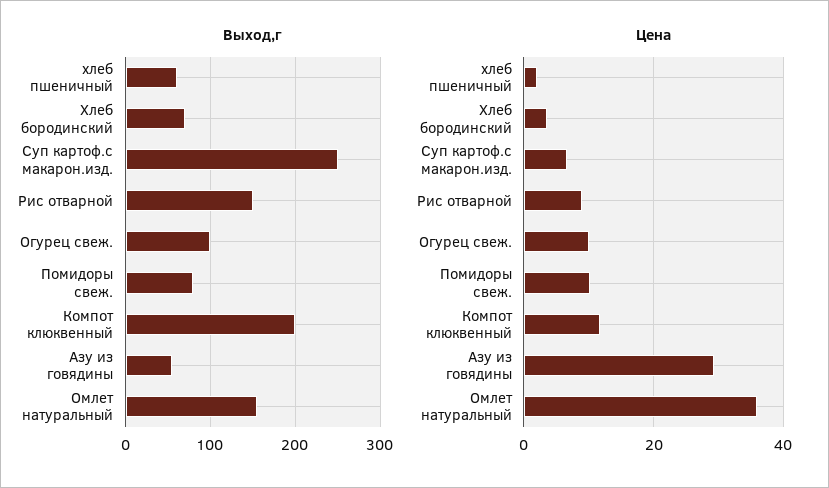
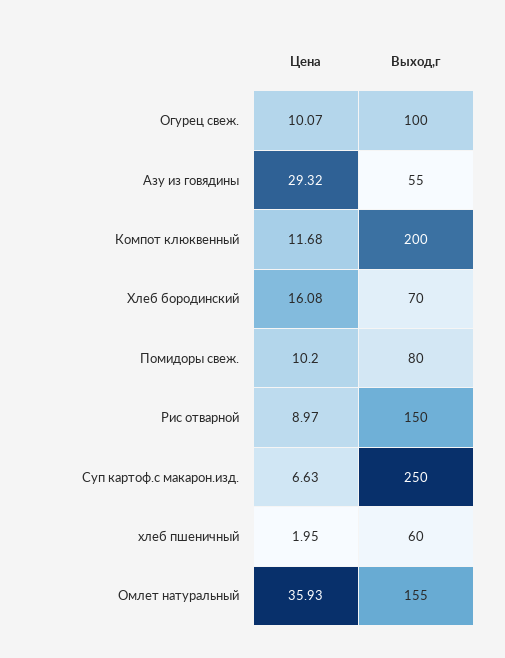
  {
    "Выход,г": {
      "хлеб пшеничный": 60,
      "Хлеб бородинский": 70,
      "Суп картоф.с макарон.изд.": 250,
      "Рис отварной": 150,
      "Огурец свеж.": 100,
      "Помидоры свеж.": 80,
      "Компот клюквенный": 200,
      "Азу из говядины": 55,
      "Омлет натуральный": 155
    },
    "Цена": {
      "хлеб пшеничный": 1.95,
-     "Хлеб бородинский": 4,
+     "Хлеб бородинский": 16.08,
      "Суп картоф.с макарон.изд.": 6.63,
      "Рис отварной": 8.97,
      "Огурец свеж.": 10.07,
      "Помидоры свеж.": 10.2,
      "Компот клюквенный": 11.68,
      "Азу из говядины": 29.32,
      "Омлет натуральный": 35.93
    }
  }

